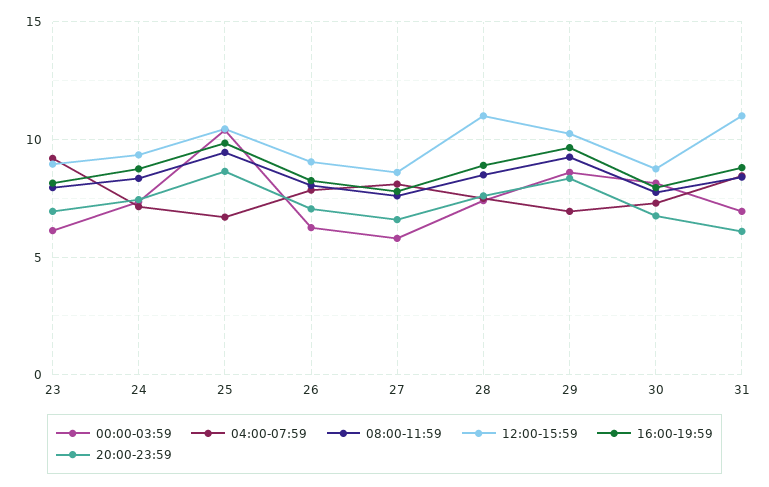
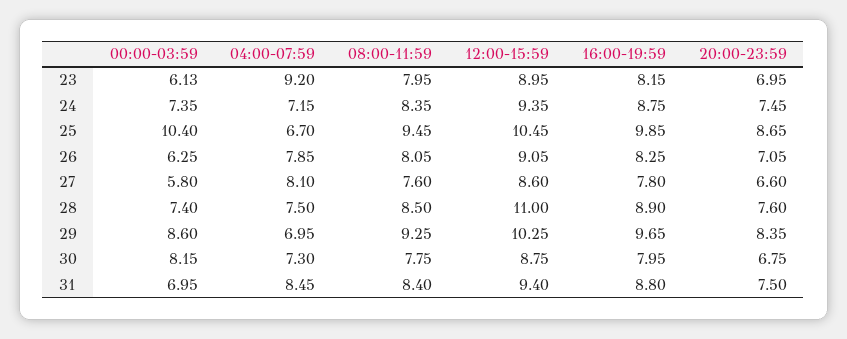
  {
    "00:00-03:59": {
      "23": 6.13,
      "24": 7.35,
      "25": 10.4,
      "26": 6.25,
      "27": 5.8,
      "28": 7.4,
      "29": 8.6,
      "30": 8.15,
      "31": 6.95
    },
    "04:00-07:59": {
      "23": 9.2,
      "24": 7.15,
      "25": 6.7,
      "26": 7.85,
      "27": 8.1,
      "28": 7.5,
      "29": 6.95,
      "30": 7.3,
      "31": 8.45
    },
    "08:00-11:59": {
      "23": 7.95,
      "24": 8.35,
      "25": 9.45,
      "26": 8.05,
      "27": 7.6,
      "28": 8.5,
      "29": 9.25,
      "30": 7.75,
      "31": 8.4
    },
    "12:00-15:59": {
      "23": 8.95,
      "24": 9.35,
      "25": 10.45,
      "26": 9.05,
      "27": 8.6,
      "28": 11,
      "29": 10.25,
      "30": 8.75,
-     "31": 11
+     "31": 9.4
    },
    "16:00-19:59": {
      "23": 8.15,
      "24": 8.75,
      "25": 9.85,
      "26": 8.25,
      "27": 7.8,
      "28": 8.9,
      "29": 9.65,
      "30": 7.95,
      "31": 8.8
    },
    "20:00-23:59": {
      "23": 6.95,
      "24": 7.45,
      "25": 8.65,
      "26": 7.05,
      "27": 6.6,
      "28": 7.6,
      "29": 8.35,
      "30": 6.75,
-     "31": 6
+     "31": 7.5
    }
  }

